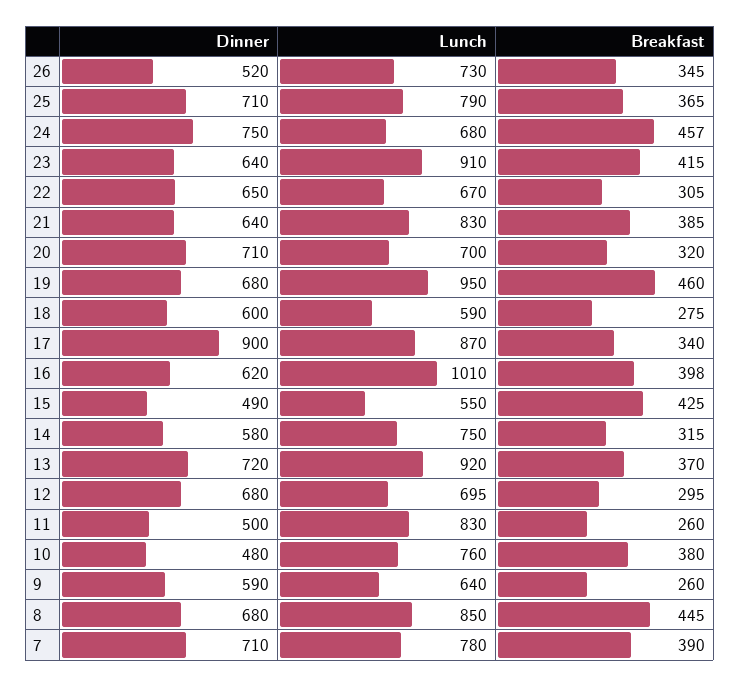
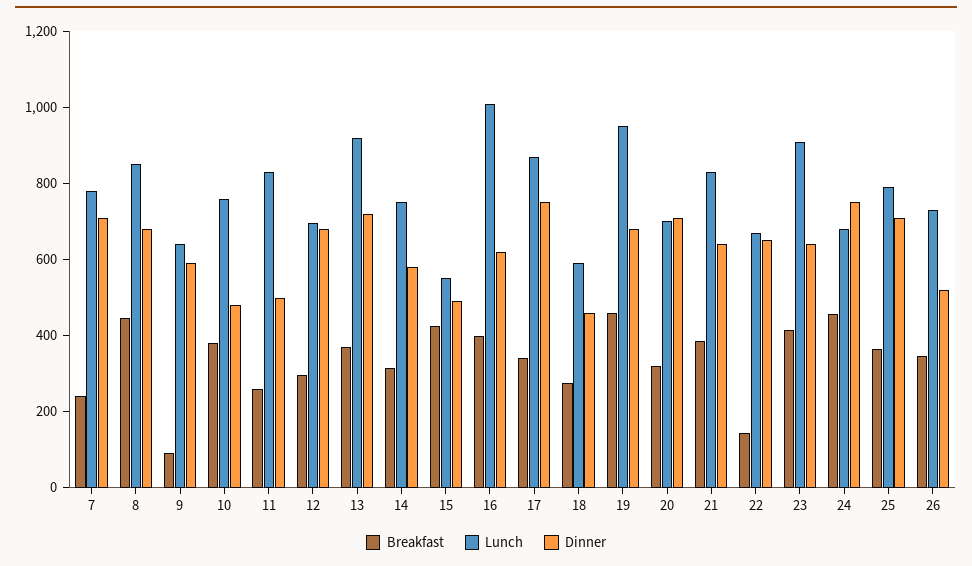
  {
    "Dinner": {
      "26": 520,
      "25": 710,
      "24": 750,
      "23": 640,
      "22": 650,
      "21": 640,
      "20": 710,
      "19": 680,
-     "18": 600,
+     "18": 450,
-     "17": 900,
+     "17": 750,
      "16": 620,
      "15": 490,
      "14": 580,
      "13": 720,
      "12": 680,
      "11": 500,
      "10": 480,
      "9": 590,
      "8": 680,
      "7": 710
    },
    "Lunch": {
      "26": 730,
      "25": 790,
      "24": 680,
      "23": 910,
      "22": 670,
      "21": 830,
      "20": 700,
      "19": 950,
      "18": 590,
      "17": 870,
      "16": 1010,
      "15": 550,
      "14": 750,
      "13": 920,
      "12": 695,
      "11": 830,
      "10": 760,
      "9": 640,
      "8": 850,
      "7": 780
    },
    "Breakfast": {
      "26": 345,
      "25": 365,
      "24": 457,
      "23": 415,
-     "22": 305,
+     "22": 150,
      "21": 385,
      "20": 320,
      "19": 460,
      "18": 275,
      "17": 340,
      "16": 398,
      "15": 425,
      "14": 315,
      "13": 370,
      "12": 295,
      "11": 260,
      "10": 380,
-     "9": 260,
+     "9": 100,
      "8": 445,
-     "7": 390
+     "7": 250
    }
  }

